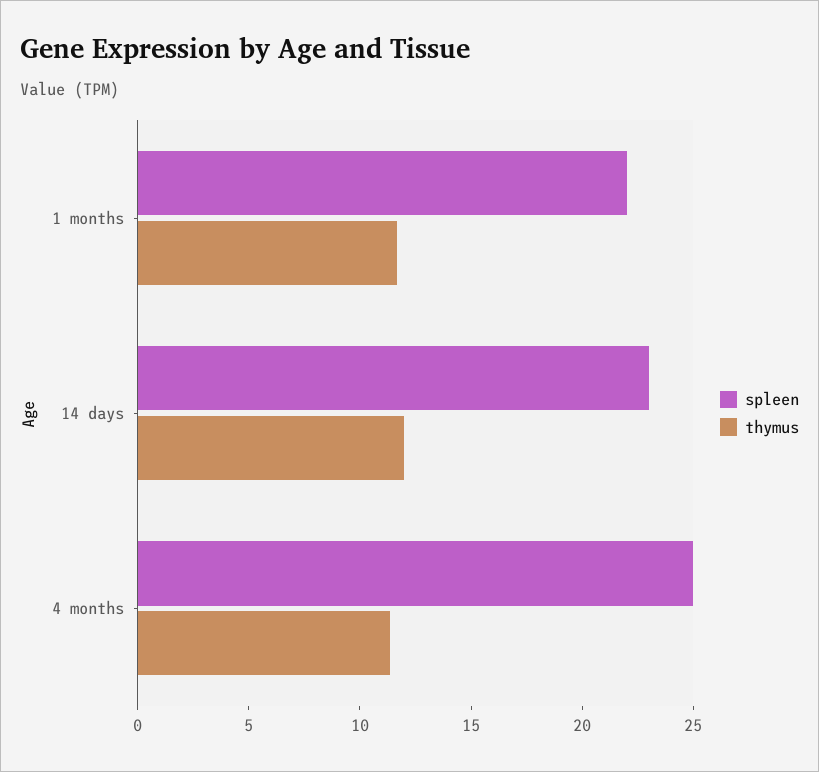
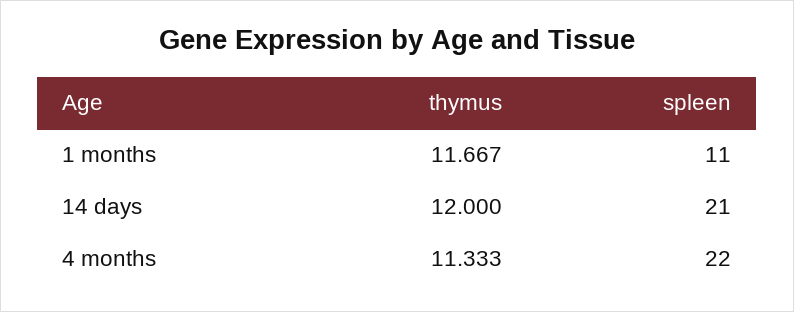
  {
    "spleen": {
-     "1 months": 22,
+     "1 months": 11,
-     "14 days": 23,
+     "14 days": 21,
-     "4 months": 25
+     "4 months": 22
    },
    "thymus": {
      "1 months": 11.667,
      "14 days": 12,
      "4 months": 11.333
    }
  }

